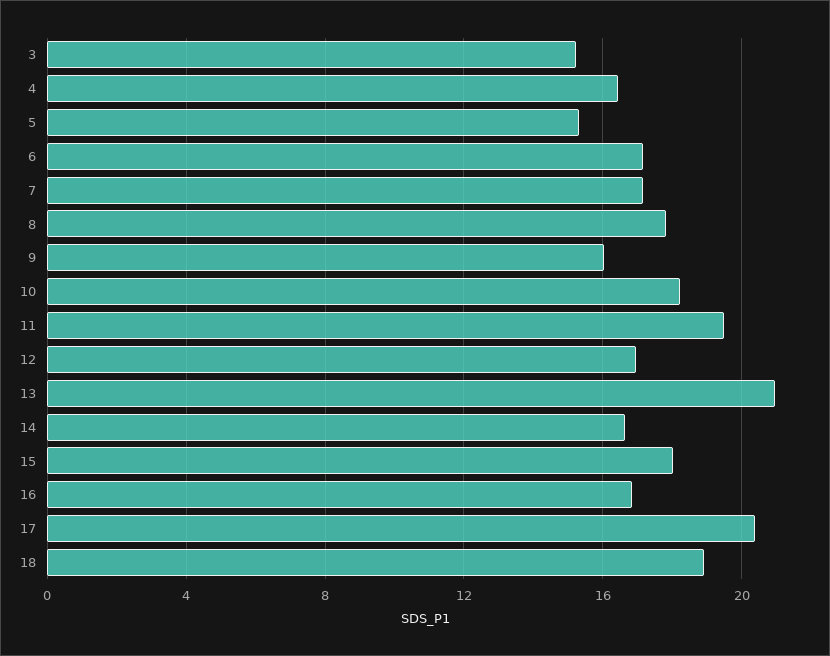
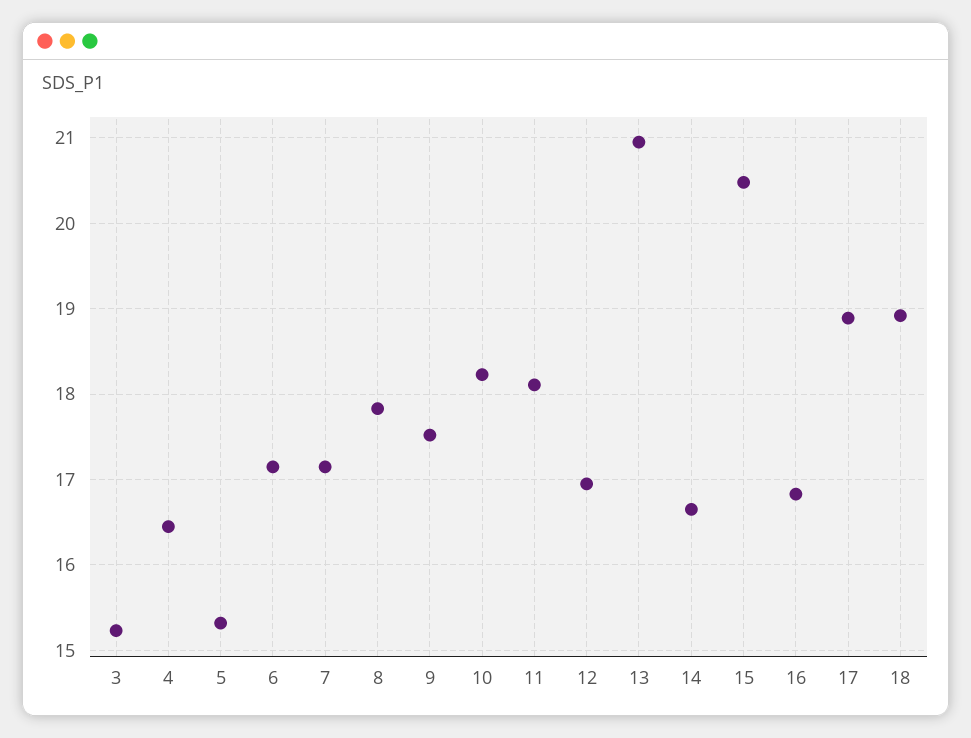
  {
    "3": 15.2,
    "4": 16.5,
    "5": 15.3,
    "6": 17.2,
    "7": 17.2,
    "8": 17.8,
-   "9": 16,
+   "9": 17.5,
    "10": 18.2,
-   "11": 19.5,
+   "11": 18.1,
    "12": 17,
    "13": 21,
    "14": 16.7,
-   "15": 18,
+   "15": 20.5,
    "16": 16.8,
-   "17": 20.5,
+   "17": 18.9,
    "18": 18.9
  }

